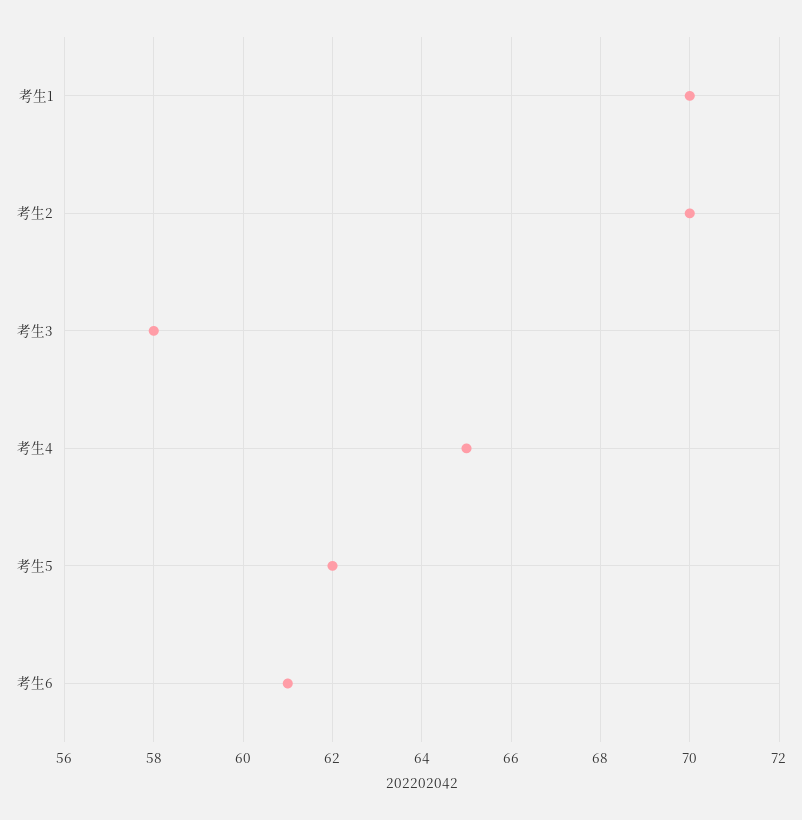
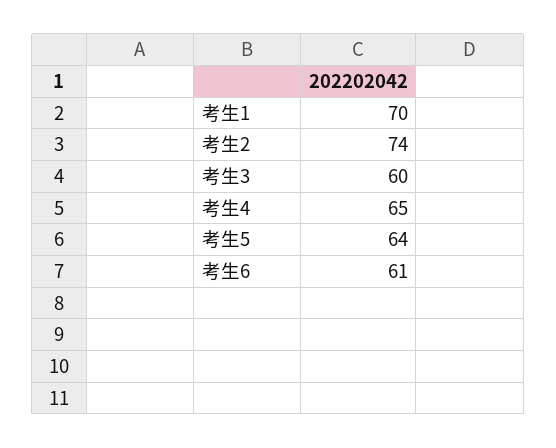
  {
    "考生1": 70,
-   "考生2": 70,
+   "考生2": 74,
-   "考生3": 58,
+   "考生3": 60,
    "考生4": 65,
-   "考生5": 62,
+   "考生5": 64,
    "考生6": 61
  }

